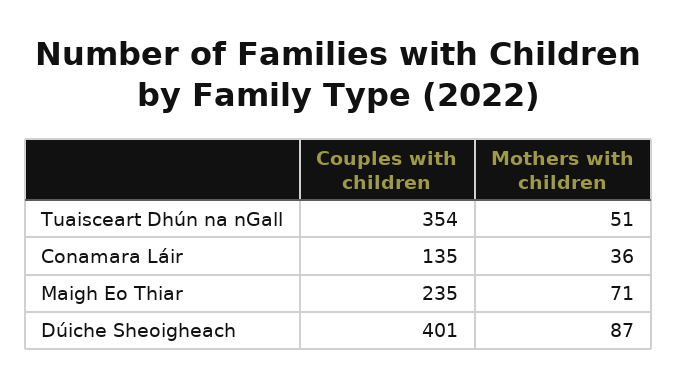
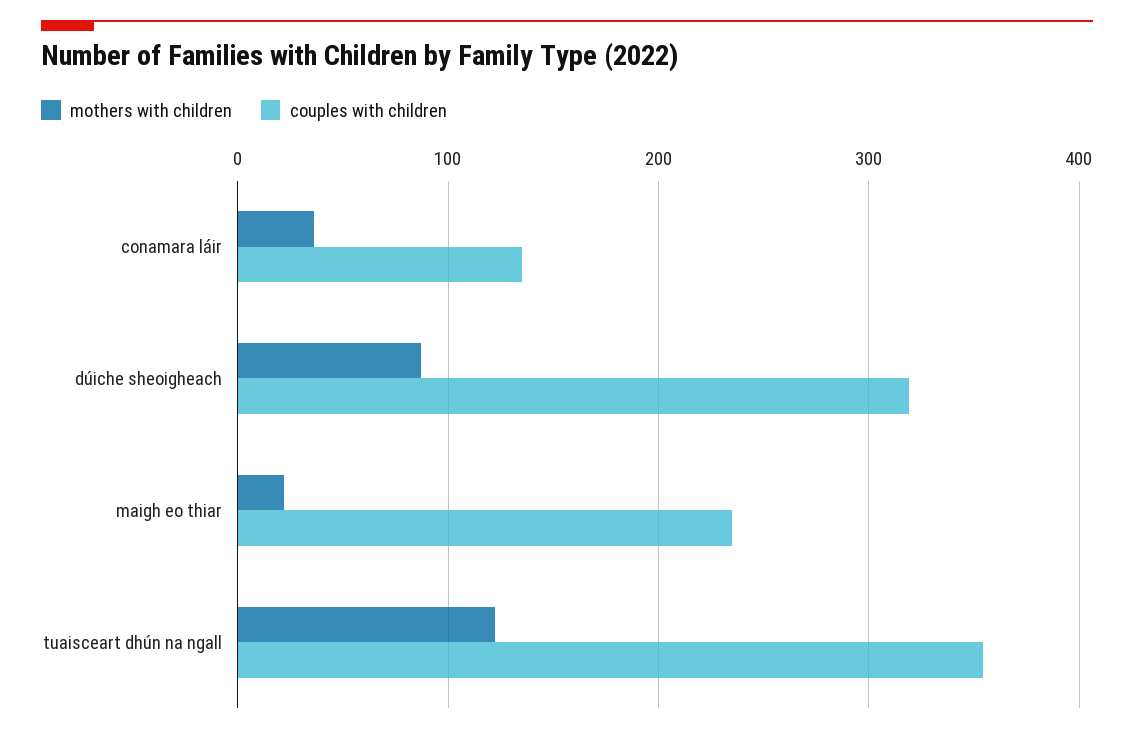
  {
    "Couples with children": {
      "Tuaisceart Dhún na nGall": 354,
      "Conamara Láir": 135,
      "Maigh Eo Thiar": 235,
-     "Dúiche Sheoigheach": 401
+     "Dúiche Sheoigheach": 320
    },
    "Mothers with children": {
-     "Tuaisceart Dhún na nGall": 51,
+     "Tuaisceart Dhún na nGall": 120,
      "Conamara Láir": 36,
-     "Maigh Eo Thiar": 71,
+     "Maigh Eo Thiar": 20,
      "Dúiche Sheoigheach": 87
    }
  }

